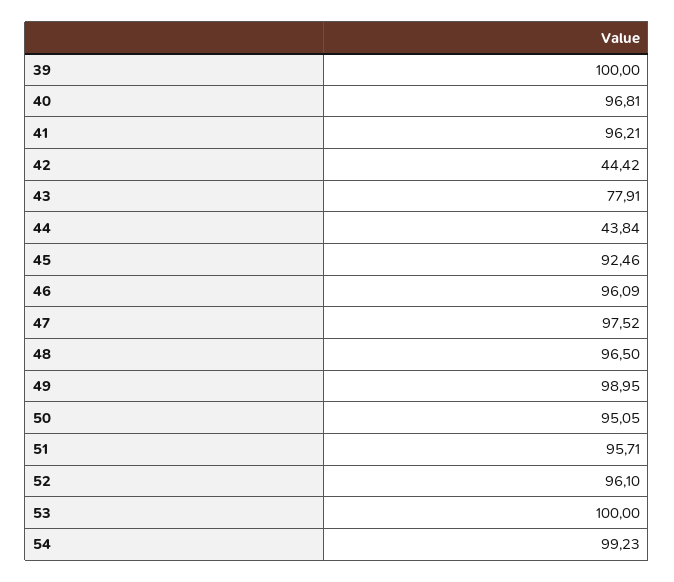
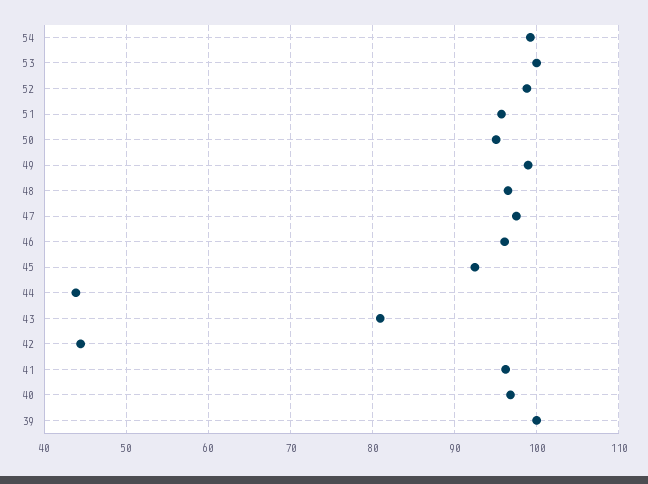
  {
    "39": 100,
    "40": 96.81,
    "41": 96.21,
    "42": 44.42,
-   "43": 77.91,
+   "43": 81,
    "44": 43.84,
    "45": 92.46,
    "46": 96.09,
    "47": 97.52,
    "48": 96.5,
    "49": 98.95,
    "50": 95.05,
    "51": 95.71,
-   "52": 96.1,
+   "52": 99,
    "53": 100,
    "54": 99.23
  }

